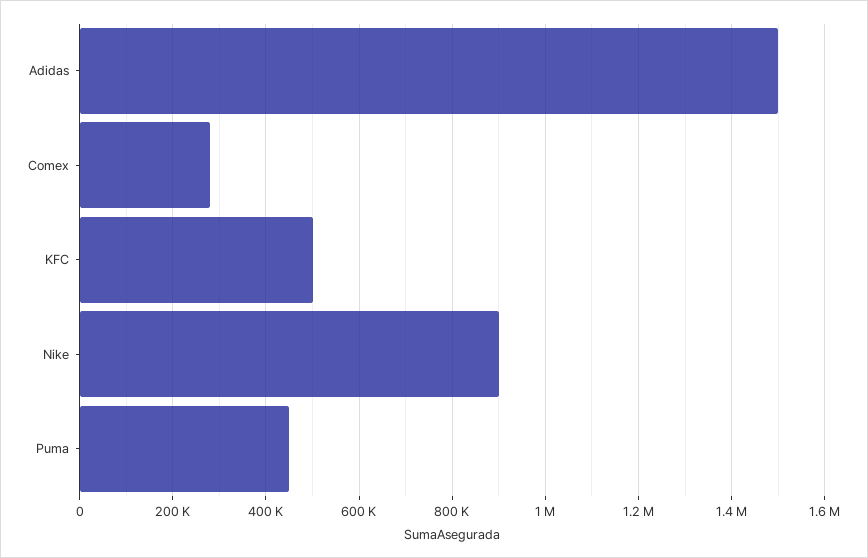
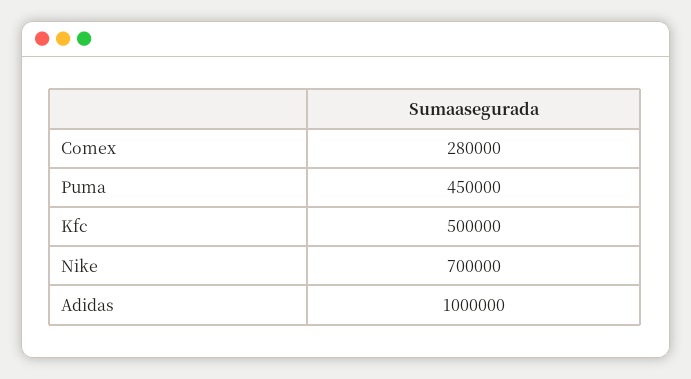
  {
-   "Adidas": 1500000,
+   "Adidas": 1000000,
    "Comex": 280000,
    "KFC": 500000,
-   "Nike": 900000,
+   "Nike": 700000,
    "Puma": 450000
  }

